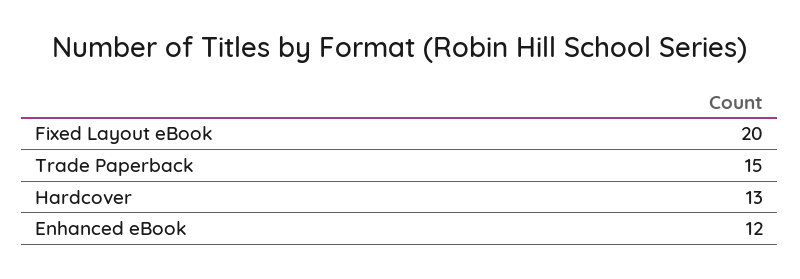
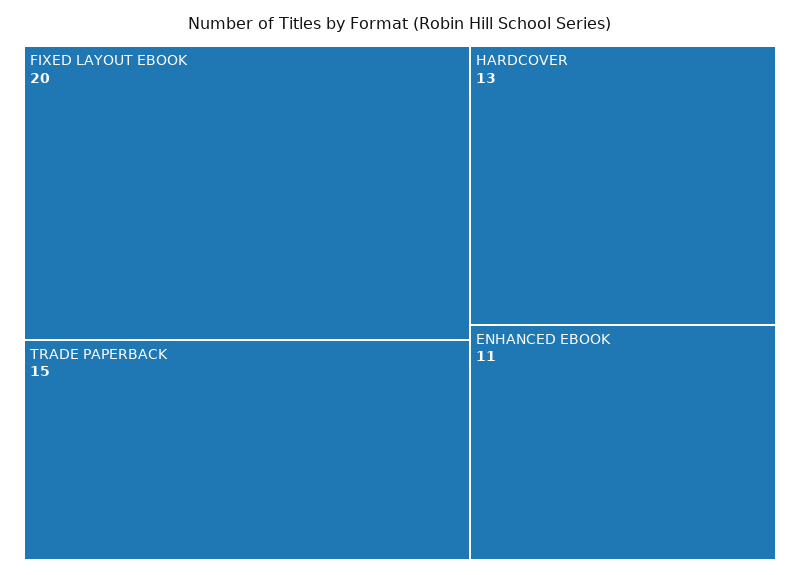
  {
    "Fixed Layout eBook": 20,
    "Trade Paperback": 15,
    "Hardcover": 13,
-   "Enhanced eBook": 12
+   "Enhanced eBook": 11
  }

